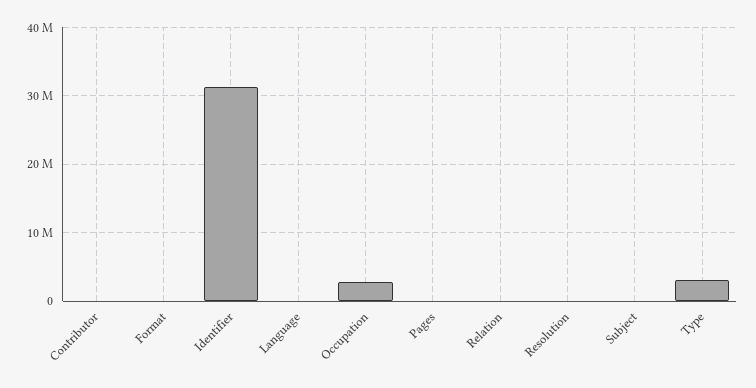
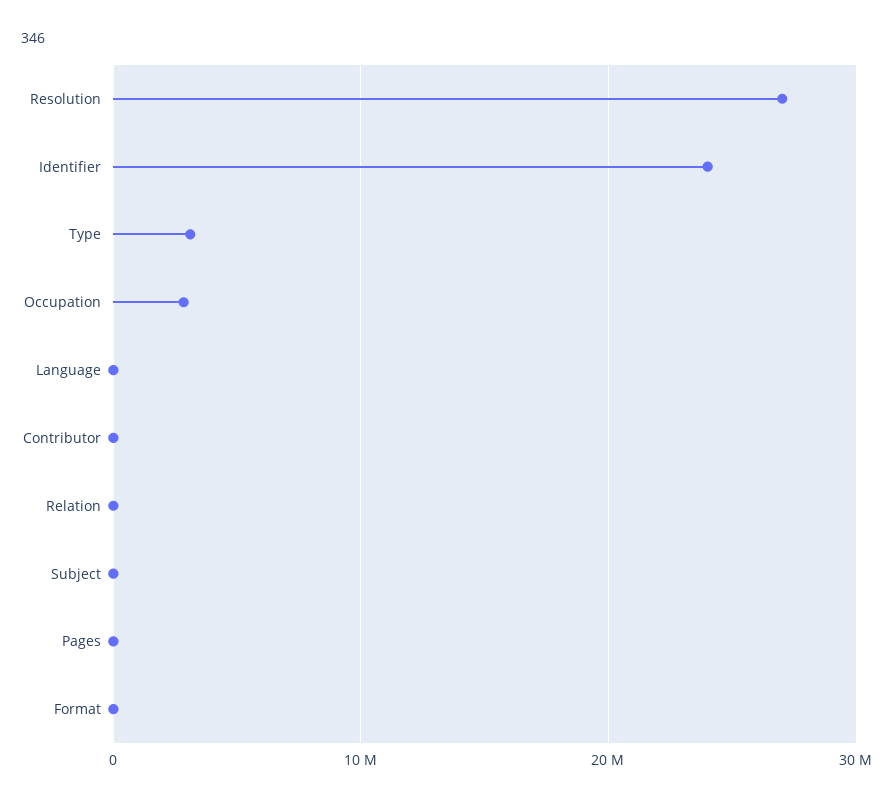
  {
    "Contributor": 0,
    "Format": 0,
-   "Identifier": 31000000,
+   "Identifier": 24000000,
    "Language": 0,
    "Occupation": 3000000,
    "Pages": 0,
    "Relation": 0,
-   "Resolution": 0,
+   "Resolution": 27000000,
    "Subject": 0,
    "Type": 3000000
  }

